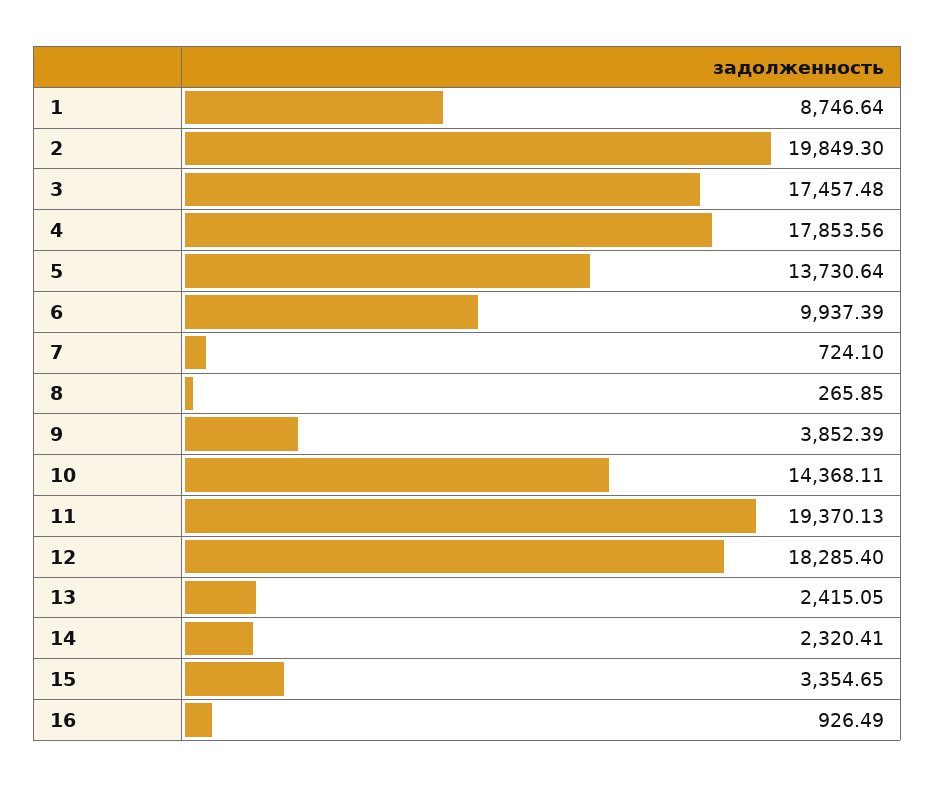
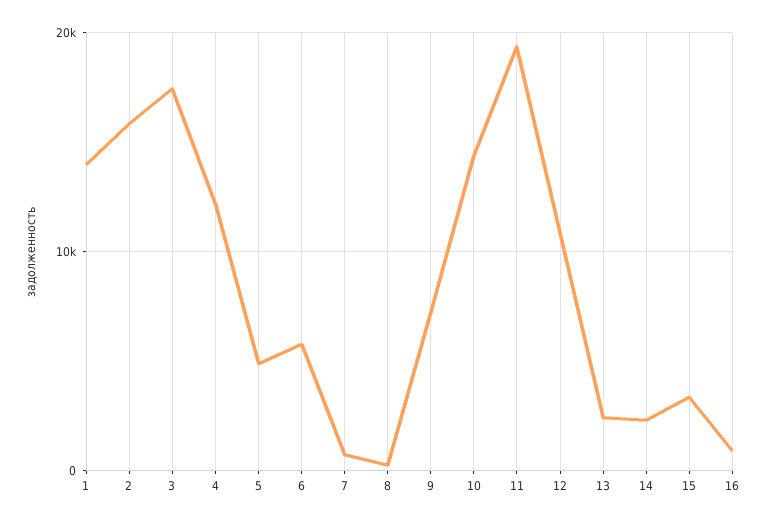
  {
-   "1": 8746.64,
+   "1": 14000,
-   "2": 19849.3,
+   "2": 16000,
    "3": 17457.48,
-   "4": 17853.56,
+   "4": 12000,
-   "5": 13730.64,
+   "5": 5000,
-   "6": 9937.39,
+   "6": 6000,
    "7": 724.1,
    "8": 265.85,
-   "9": 3852.39,
+   "9": 7000,
    "10": 14368.11,
    "11": 19370.13,
-   "12": 18285.4,
+   "12": 11000,
    "13": 2415.05,
    "14": 2320.41,
    "15": 3354.65,
    "16": 926.49
  }

